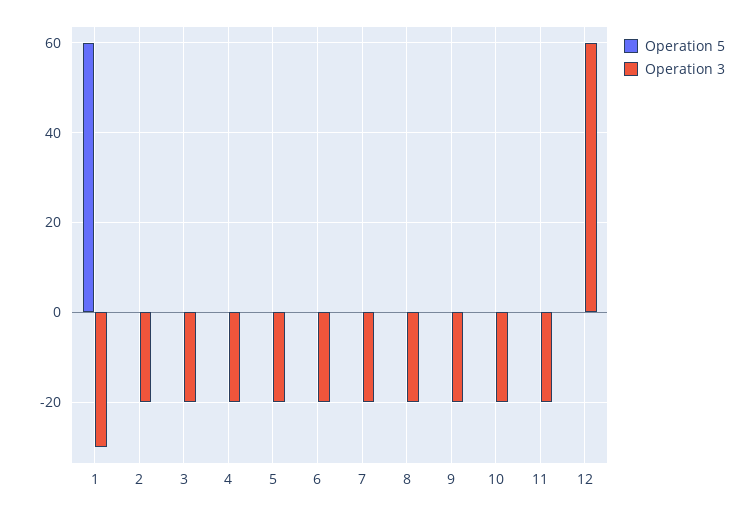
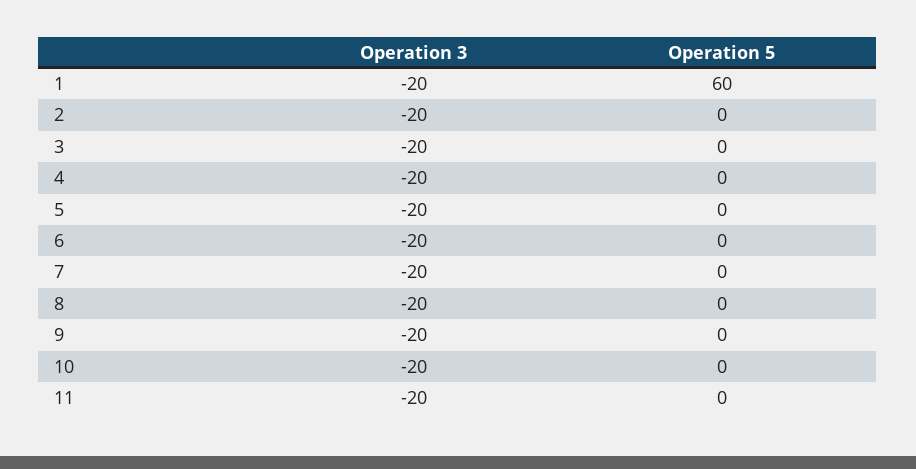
  {
    "Operation 5": {
      "1": 60,
      "2": 0,
      "3": 0,
      "4": 0,
      "5": 0,
      "6": 0,
      "7": 0,
      "8": 0,
      "9": 0,
      "10": 0,
-     "11": 0,
+     "11": 0
-     "12": 0
    },
    "Operation 3": {
-     "1": -30,
+     "1": -20,
      "2": -20,
      "3": -20,
      "4": -20,
      "5": -20,
      "6": -20,
      "7": -20,
      "8": -20,
      "9": -20,
      "10": -20,
-     "11": -20,
+     "11": -20
-     "12": 60
    }
  }

